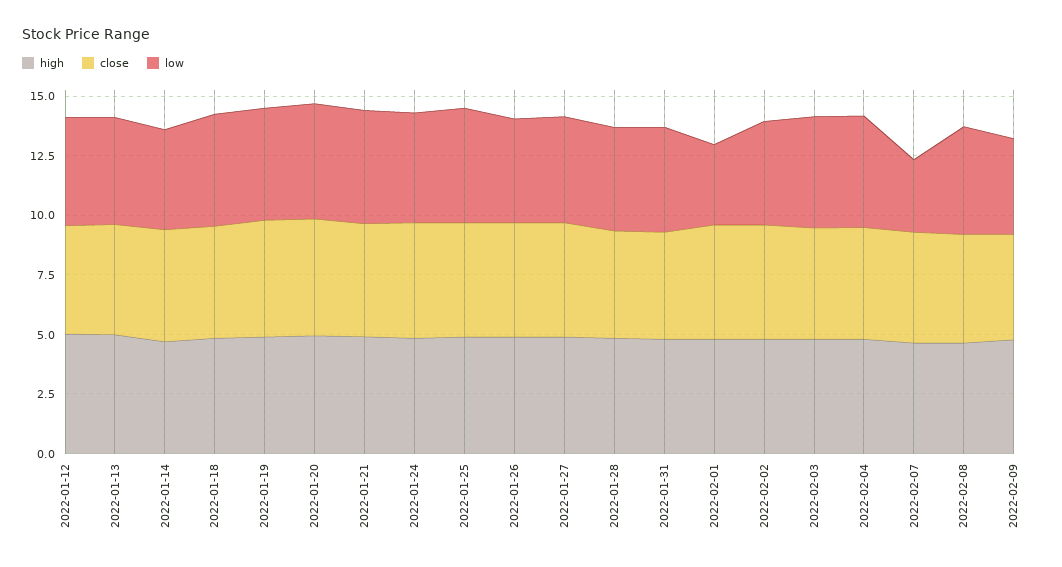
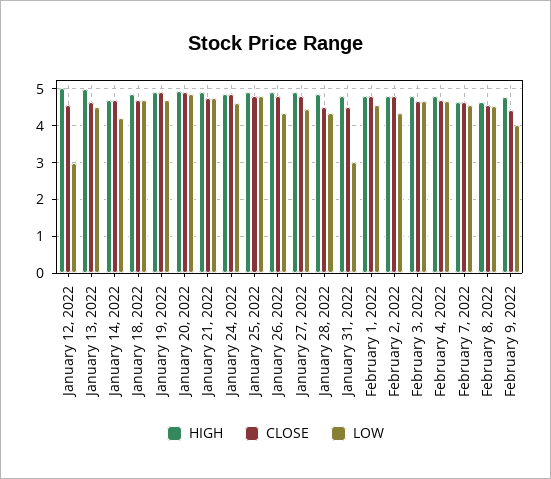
  {
    "high": {
      "2022-01-12": 5,
      "2022-01-13": 5,
      "2022-01-14": 4.8,
      "2022-01-18": 4.8,
      "2022-01-19": 5,
      "2022-01-20": 5,
      "2022-01-21": 5,
      "2022-01-24": 4.8,
      "2022-01-25": 5,
      "2022-01-26": 5,
      "2022-01-27": 5,
      "2022-01-28": 4.8,
      "2022-01-31": 4.8,
      "2022-02-01": 4.8,
      "2022-02-02": 4.8,
      "2022-02-03": 4.8,
      "2022-02-04": 4.8,
      "2022-02-07": 4.6,
      "2022-02-08": 4.6,
      "2022-02-09": 4.8
    },
    "close": {
      "2022-01-12": 4.6,
      "2022-01-13": 4.6,
      "2022-01-14": 4.8,
      "2022-01-18": 4.8,
      "2022-01-19": 5,
      "2022-01-20": 5,
      "2022-01-21": 4.8,
      "2022-01-24": 4.8,
      "2022-01-25": 4.8,
      "2022-01-26": 4.8,
      "2022-01-27": 4.8,
      "2022-01-28": 4.6,
      "2022-01-31": 4.6,
      "2022-02-01": 4.8,
      "2022-02-02": 4.8,
      "2022-02-03": 4.6,
      "2022-02-04": 4.8,
      "2022-02-07": 4.6,
      "2022-02-08": 4.6,
      "2022-02-09": 4.4
    },
    "low": {
-     "2022-01-12": 4.5,
+     "2022-01-12": 3,
      "2022-01-13": 4.6,
      "2022-01-14": 4.2,
      "2022-01-18": 4.8,
      "2022-01-19": 4.8,
      "2022-01-20": 4.8,
      "2022-01-21": 4.8,
      "2022-01-24": 4.6,
      "2022-01-25": 4.8,
      "2022-01-26": 4.4,
      "2022-01-27": 4.4,
      "2022-01-28": 4.4,
-     "2022-01-31": 4.5,
+     "2022-01-31": 3,
-     "2022-02-01": 3.5,
+     "2022-02-01": 4.6,
      "2022-02-02": 4.4,
      "2022-02-03": 4.6,
      "2022-02-04": 4.6,
-     "2022-02-07": 3,
+     "2022-02-07": 4.6,
      "2022-02-08": 4.6,
      "2022-02-09": 4
    }
  }

